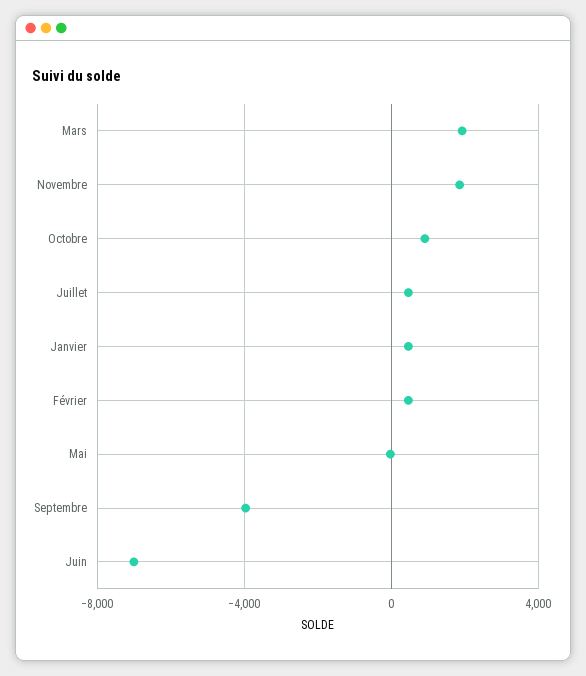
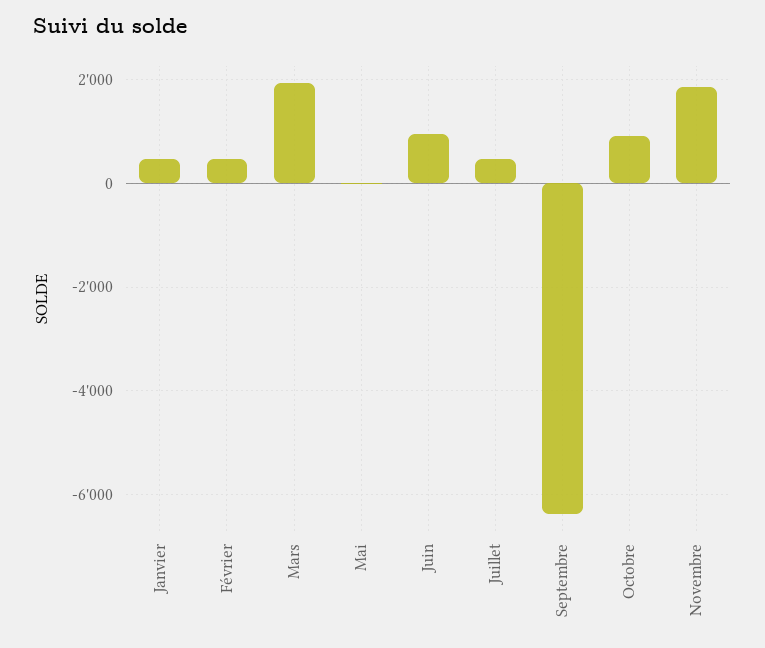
  {
    "Mars": 2000,
    "Novembre": 1800,
    "Octobre": 1000,
    "Juillet": 400,
    "Janvier": 400,
    "Février": 400,
    "Mai": 0,
-   "Septembre": -4000,
+   "Septembre": -6400,
-   "Juin": -7000
+   "Juin": 1000
  }

